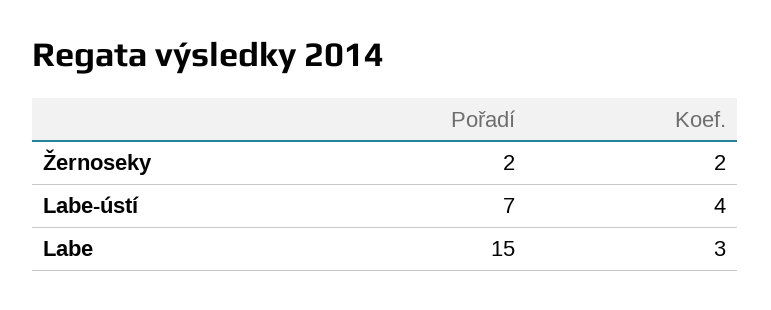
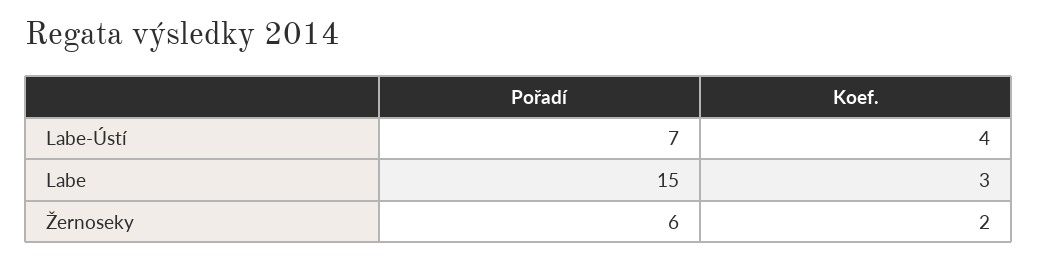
  {
    "Pořadí": {
-     "Žernoseky": 2,
+     "Žernoseky": 6,
      "Labe-ústí": 7,
      "Labe": 15
    },
    "Koef.": {
      "Žernoseky": 2,
      "Labe-ústí": 4,
      "Labe": 3
    }
  }

